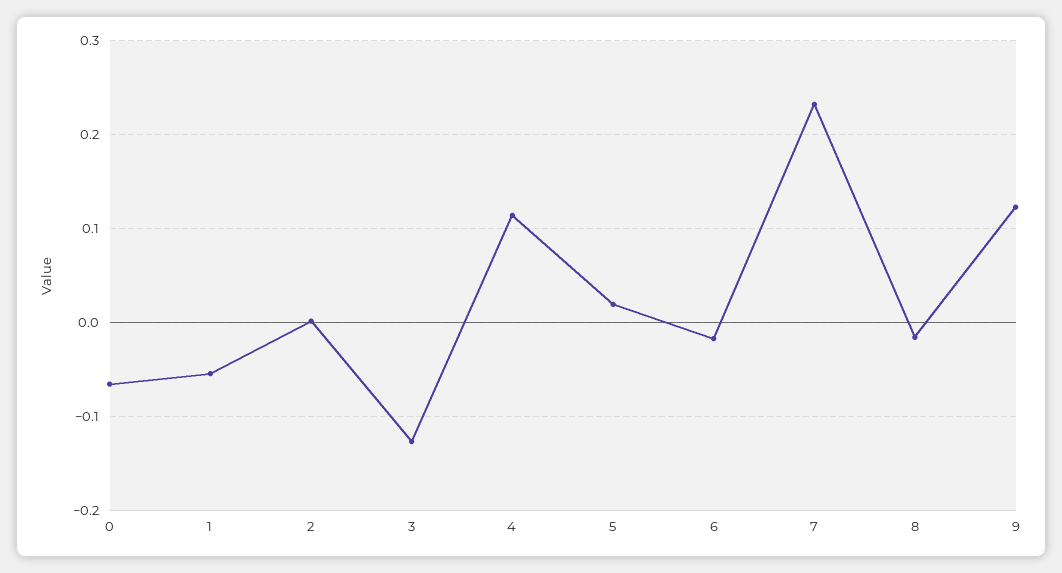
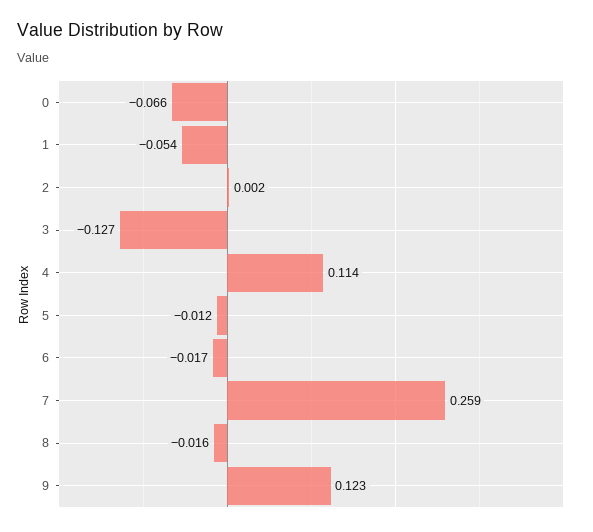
  {
    "0": -0.066,
    "1": -0.054,
    "2": 0.002,
    "3": -0.127,
    "4": 0.114,
-   "5": 0.02,
+   "5": -0.012,
    "6": -0.017,
-   "7": 0.23,
+   "7": 0.259,
    "8": -0.016,
    "9": 0.123
  }

